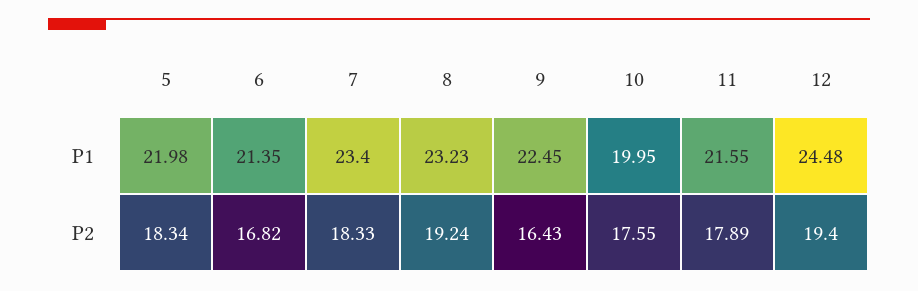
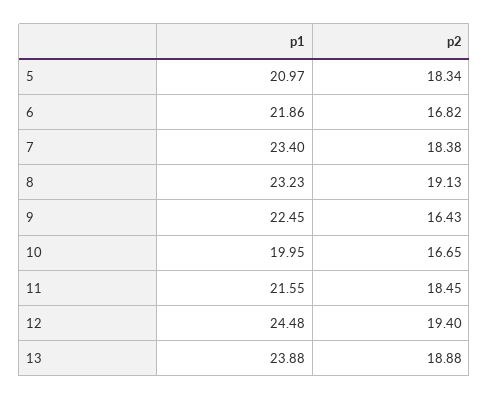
  {
    "5": {
-     "P1": 21.98,
+     "P1": 20.97,
      "P2": 18.34
    },
    "6": {
-     "P1": 21.35,
+     "P1": 21.86,
      "P2": 16.82
    },
    "7": {
      "P1": 23.4,
-     "P2": 18.33
+     "P2": 18.38
    },
    "8": {
      "P1": 23.23,
-     "P2": 19.24
+     "P2": 19.13
    },
    "9": {
      "P1": 22.45,
      "P2": 16.43
    },
    "10": {
      "P1": 19.95,
-     "P2": 17.55
+     "P2": 16.65
    },
    "11": {
      "P1": 21.55,
-     "P2": 17.89
+     "P2": 18.45
    },
    "12": {
      "P1": 24.48,
      "P2": 19.4
-   }
+   },
+   "13": {
+     "P1": 23.88,
+     "P2": 18.88
+   }
  }

